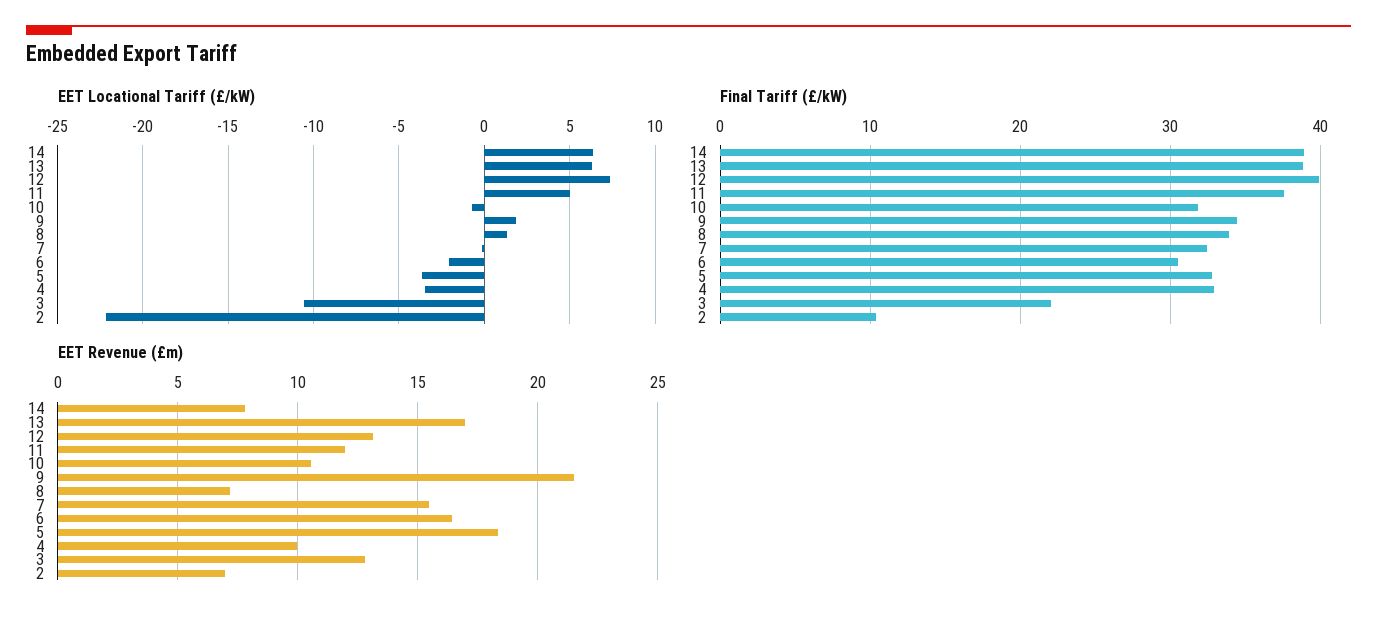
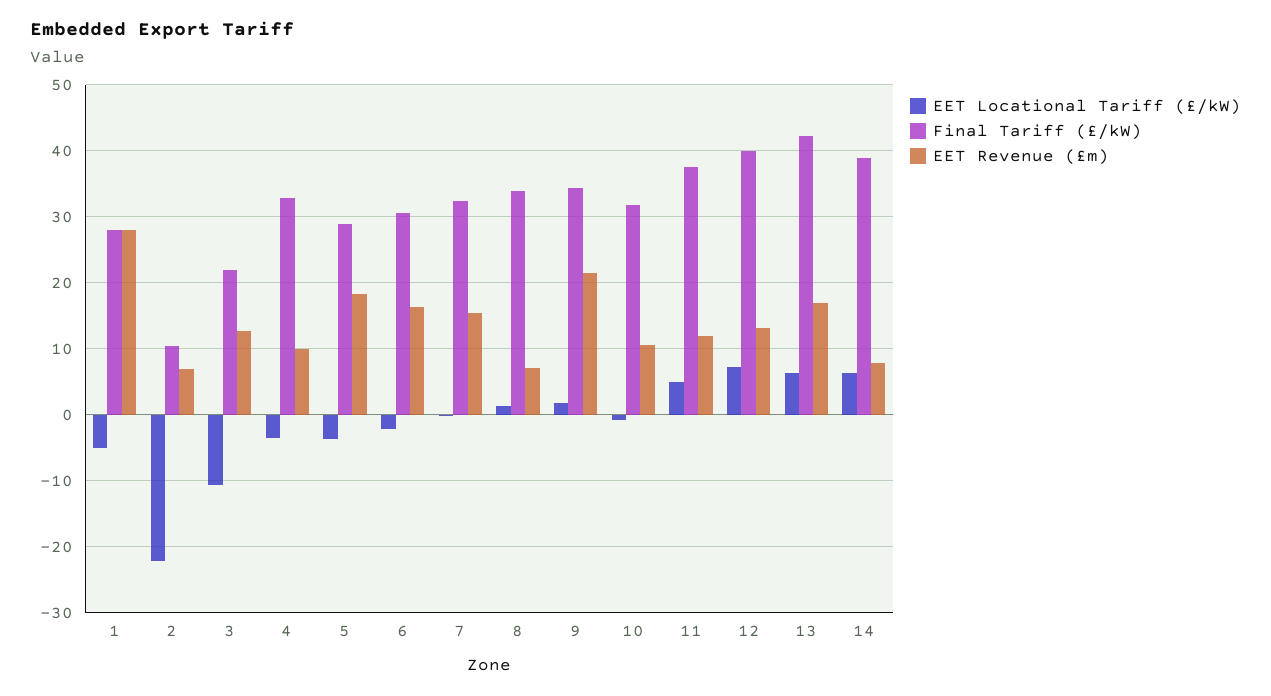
  {
    "EET Locational Tariff (£/kW)": {
      "14": 6.5,
      "13": 6.5,
      "12": 7.5,
      "11": 5,
      "10": -0.5,
      "9": 2,
      "8": 1.5,
      "7": 0,
      "6": -2,
      "5": -3.5,
      "4": -3.5,
      "3": -10.5,
-     "2": -22
+     "2": -22,
+     "1": -5
    },
    "Final Tariff (£/kW)": {
      "14": 39,
-     "13": 39,
+     "13": 42,
      "12": 40,
      "11": 38,
      "10": 32,
      "9": 34,
      "8": 34,
      "7": 32,
      "6": 31,
-     "5": 33,
+     "5": 29,
      "4": 33,
      "3": 22,
-     "2": 10
+     "2": 10,
+     "1": 28
    },
    "EET Revenue (£m)": {
      "14": 8,
      "13": 17,
      "12": 13,
      "11": 12,
      "10": 10.5,
      "9": 21.5,
      "8": 7,
      "7": 15.5,
      "6": 16.5,
      "5": 18.5,
      "4": 10,
      "3": 13,
-     "2": 7
+     "2": 7,
+     "1": 28
    }
  }

